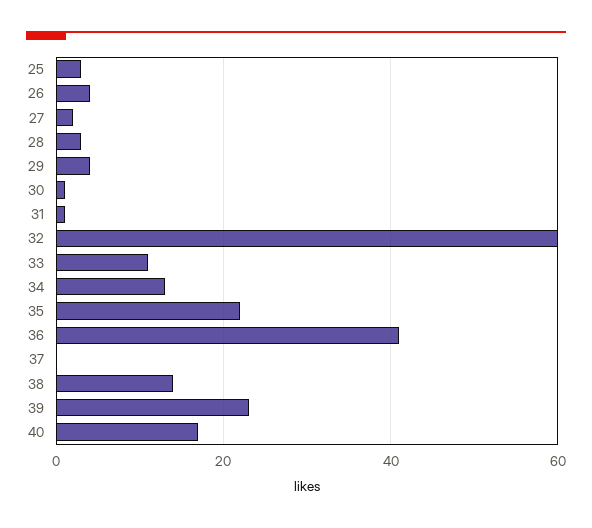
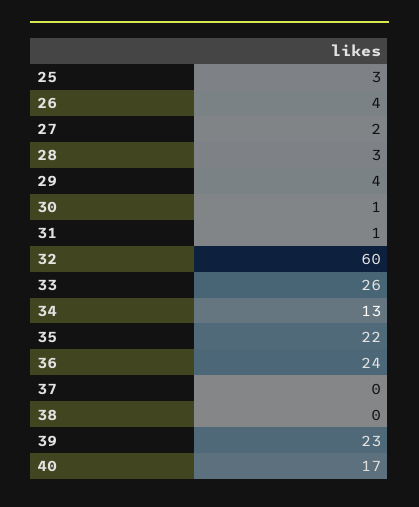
  {
    "25": 3,
    "26": 4,
    "27": 2,
    "28": 3,
    "29": 4,
    "30": 1,
    "31": 1,
    "32": 60,
-   "33": 10,
+   "33": 26,
    "34": 13,
    "35": 22,
-   "36": 40,
+   "36": 24,
    "37": 0,
-   "38": 15,
+   "38": 0,
    "39": 23,
    "40": 17
  }

